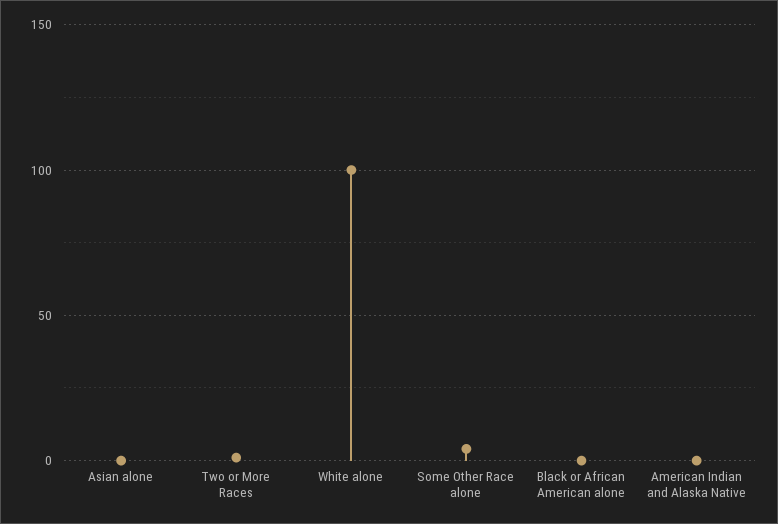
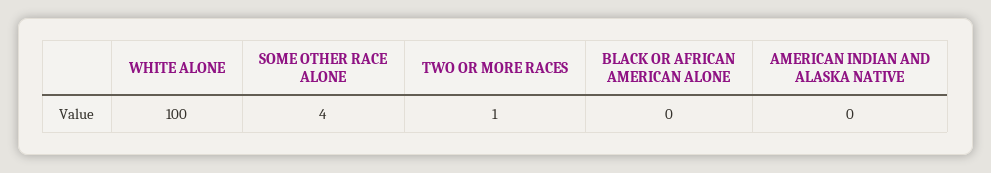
  {
-   "Asian alone": 0,
    "Two or More Races": 1,
    "White alone": 100,
    "Some Other Race alone": 4,
    "Black or African American alone": 0,
    "American Indian and Alaska Native": 0
  }

